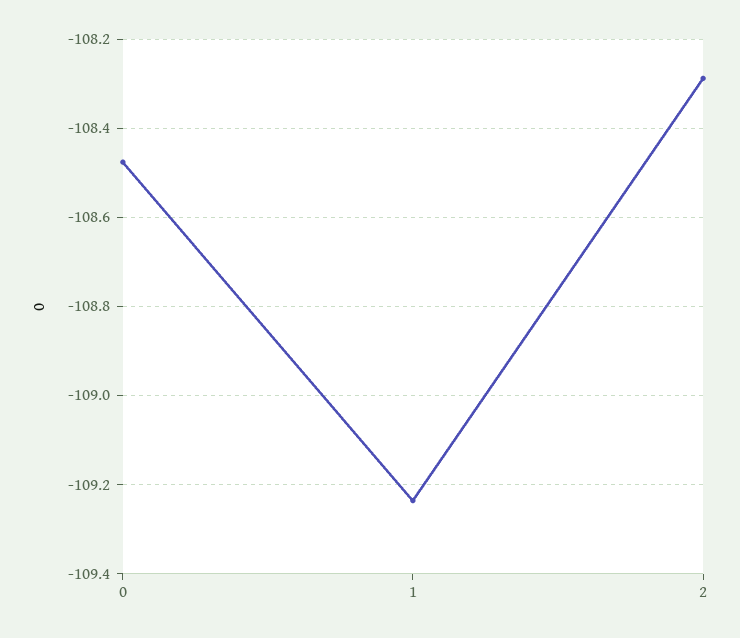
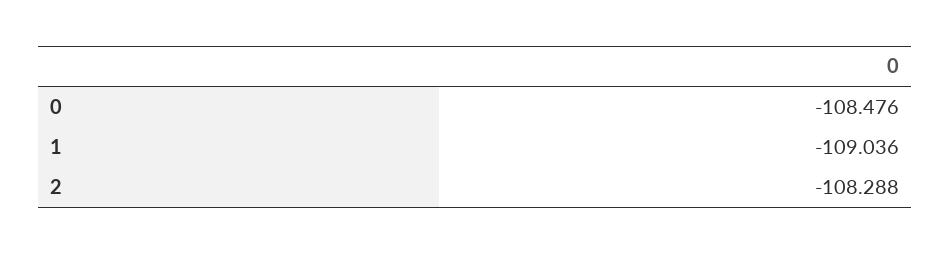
  {
    "0": -108.476,
-   "1": -109.24,
+   "1": -109.036,
    "2": -108.288
  }

